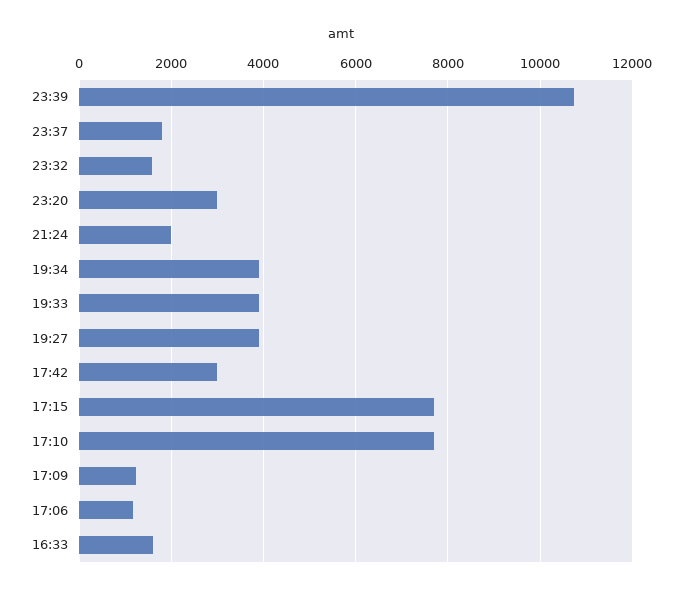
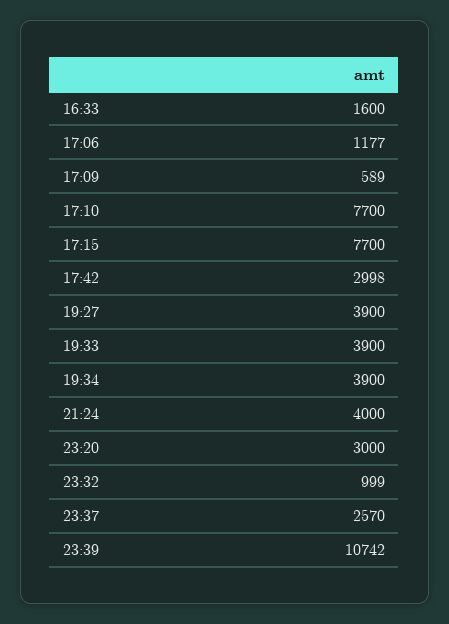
  {
    "23:39": 10742,
-   "23:37": 1800,
+   "23:37": 2570,
-   "23:32": 1600,
+   "23:32": 999,
    "23:20": 3000,
-   "21:24": 2000,
+   "21:24": 4000,
    "19:34": 3900,
    "19:33": 3900,
    "19:27": 3900,
    "17:42": 2998,
    "17:15": 7700,
    "17:10": 7700,
-   "17:09": 1200,
+   "17:09": 589,
    "17:06": 1177,
    "16:33": 1600
  }

